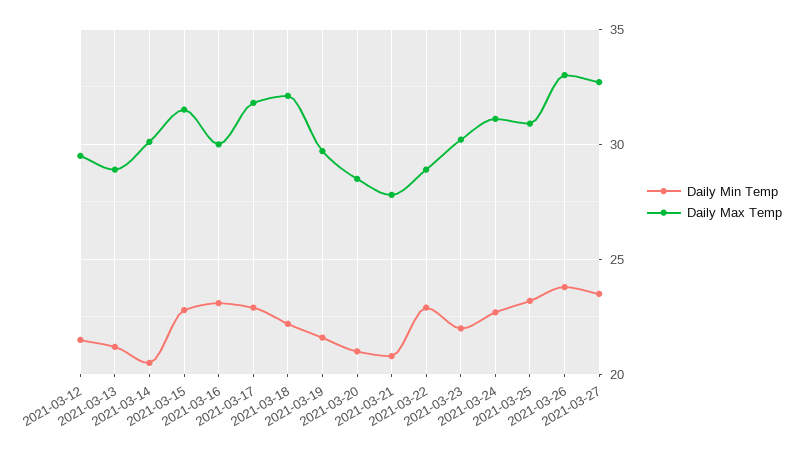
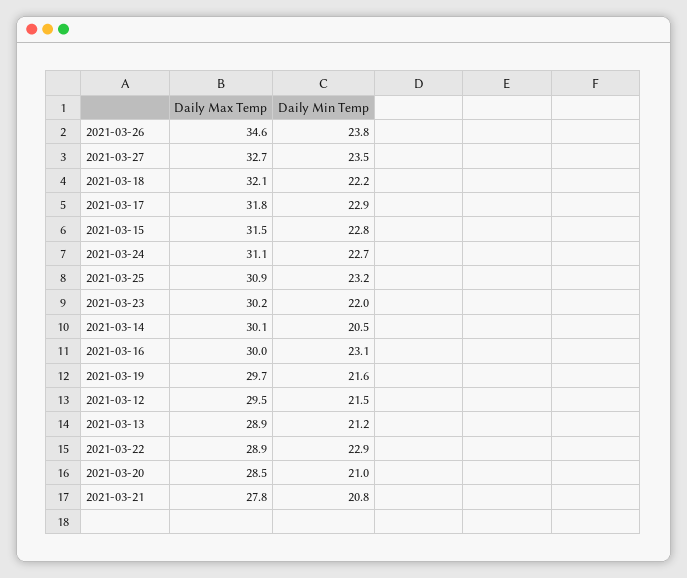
  {
    "Daily Min Temp": {
      "2021-03-12": 21.5,
      "2021-03-13": 21.2,
      "2021-03-14": 20.5,
      "2021-03-15": 22.8,
      "2021-03-16": 23.1,
      "2021-03-17": 22.9,
      "2021-03-18": 22.2,
      "2021-03-19": 21.6,
      "2021-03-20": 21,
      "2021-03-21": 20.8,
      "2021-03-22": 22.9,
      "2021-03-23": 22,
      "2021-03-24": 22.7,
      "2021-03-25": 23.2,
      "2021-03-26": 23.8,
      "2021-03-27": 23.5
    },
    "Daily Max Temp": {
      "2021-03-12": 29.5,
      "2021-03-13": 28.9,
      "2021-03-14": 30.1,
      "2021-03-15": 31.5,
      "2021-03-16": 30,
      "2021-03-17": 31.8,
      "2021-03-18": 32.1,
      "2021-03-19": 29.7,
      "2021-03-20": 28.5,
      "2021-03-21": 27.8,
      "2021-03-22": 28.9,
      "2021-03-23": 30.2,
      "2021-03-24": 31.1,
      "2021-03-25": 30.9,
-     "2021-03-26": 33,
+     "2021-03-26": 34.6,
      "2021-03-27": 32.7
    }
  }

